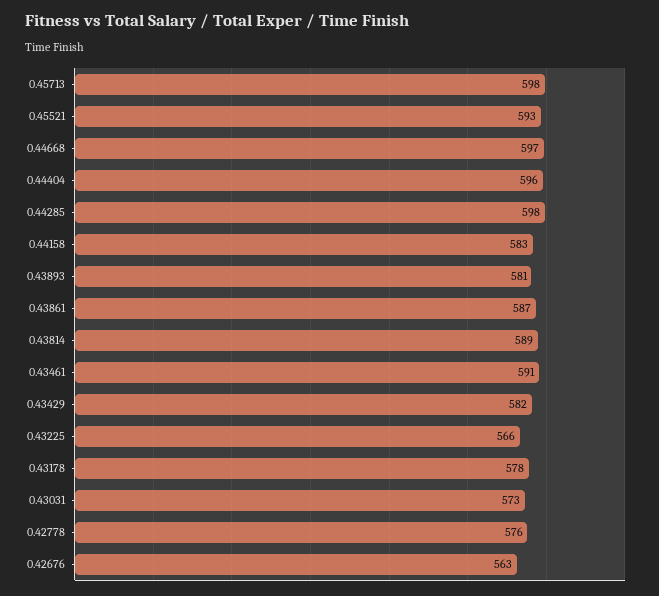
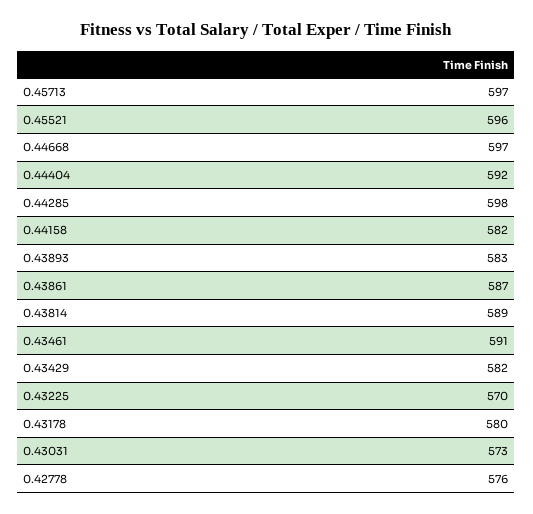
  {
-   "0.45713": 598,
+   "0.45713": 597,
-   "0.45521": 593,
+   "0.45521": 596,
    "0.44668": 597,
-   "0.44404": 596,
+   "0.44404": 592,
    "0.44285": 598,
-   "0.44158": 583,
+   "0.44158": 582,
-   "0.43893": 581,
+   "0.43893": 583,
    "0.43861": 587,
    "0.43814": 589,
    "0.43461": 591,
    "0.43429": 582,
-   "0.43225": 566,
+   "0.43225": 570,
-   "0.43178": 578,
+   "0.43178": 580,
    "0.43031": 573,
-   "0.42778": 576,
+   "0.42778": 576
-   "0.42676": 563
  }

